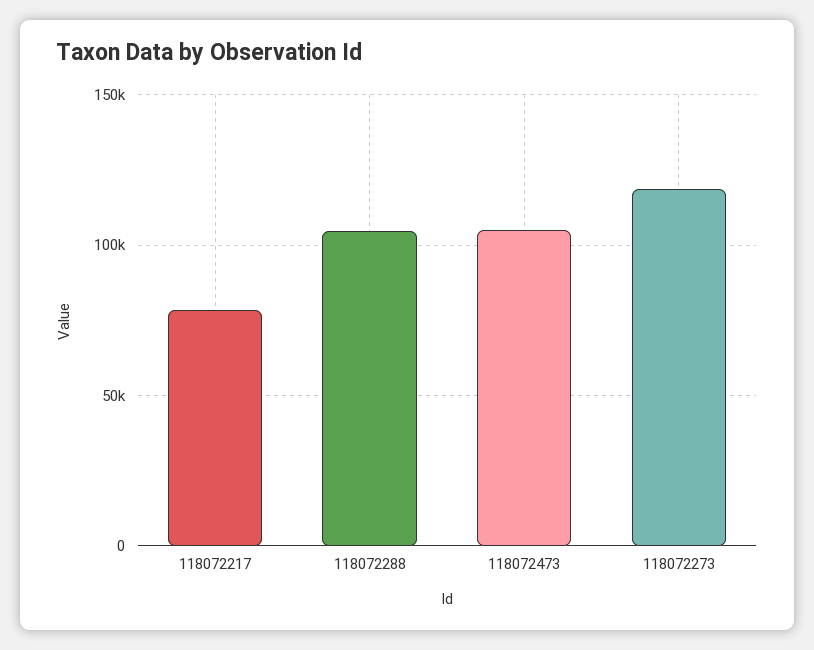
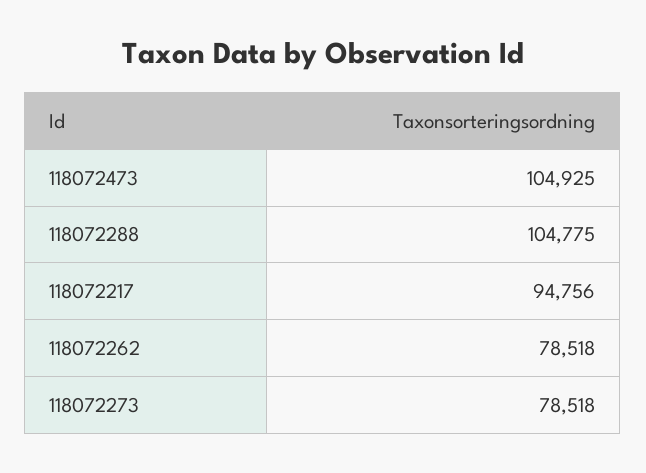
  {
-   "118072217": 80000,
+   "118072217": 94756,
    "118072288": 104775,
    "118072473": 104925,
-   "118072273": 120000
+   "118072273": 78518,
+   "118072262": 78518
  }

